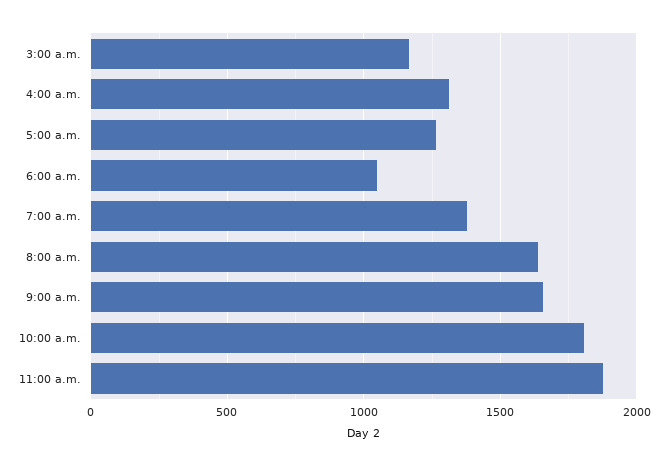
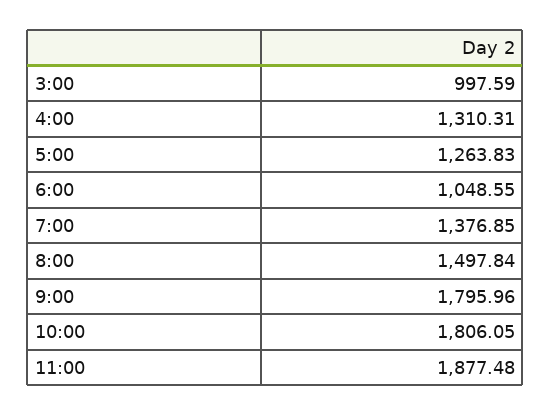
  {
-   "3:00 a.m.": 1150,
+   "3:00 a.m.": 997.59,
    "4:00 a.m.": 1310.31,
    "5:00 a.m.": 1263.83,
    "6:00 a.m.": 1048.55,
    "7:00 a.m.": 1376.85,
-   "8:00 a.m.": 1650,
+   "8:00 a.m.": 1497.84,
-   "9:00 a.m.": 1650,
+   "9:00 a.m.": 1795.96,
    "10:00 a.m.": 1806.05,
    "11:00 a.m.": 1877.48
  }

